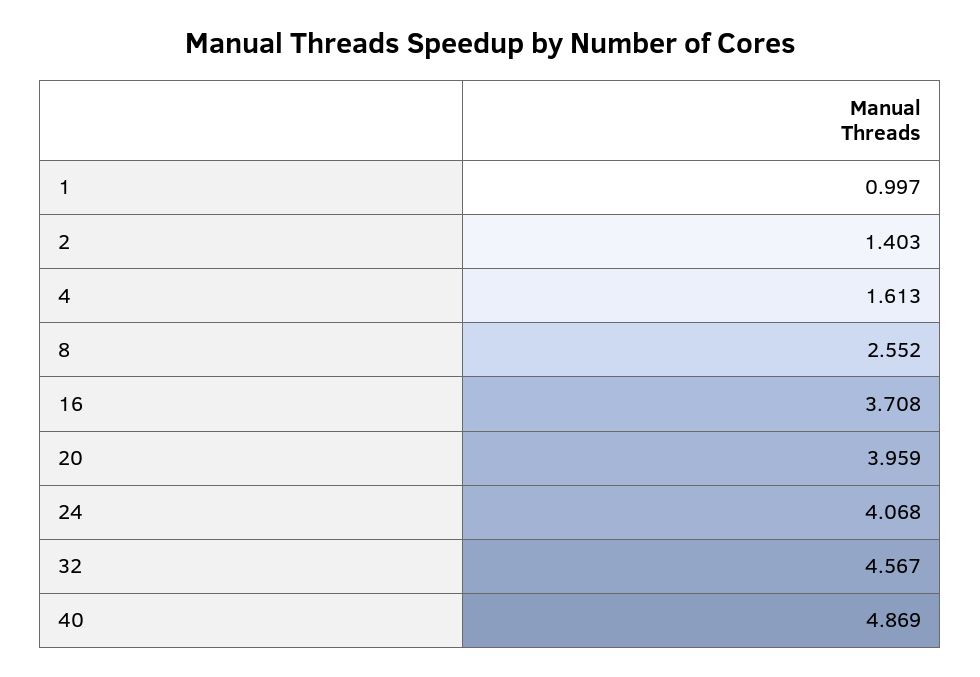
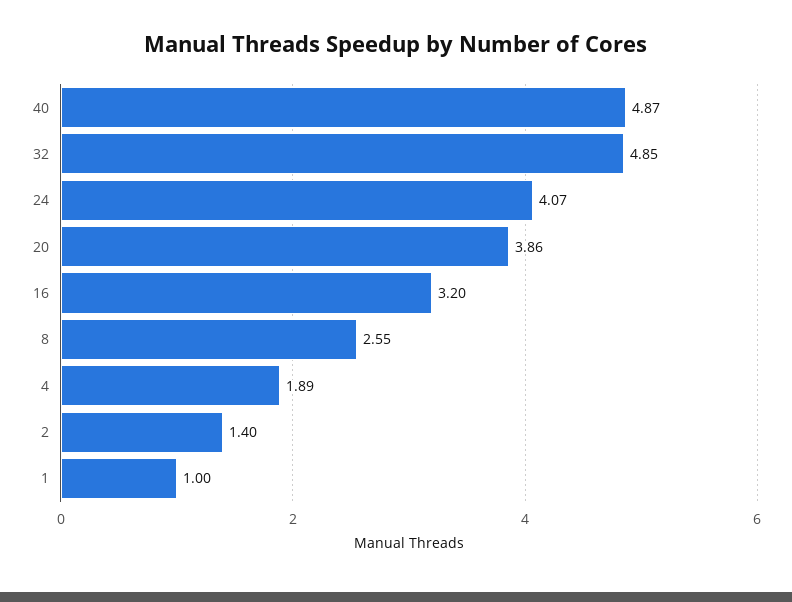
  {
    "1": 0.997,
    "2": 1.403,
-   "4": 1.613,
+   "4": 1.89,
    "8": 2.552,
-   "16": 3.708,
+   "16": 3.2,
-   "20": 3.959,
+   "20": 3.86,
    "24": 4.068,
-   "32": 4.567,
+   "32": 4.85,
    "40": 4.869
  }

